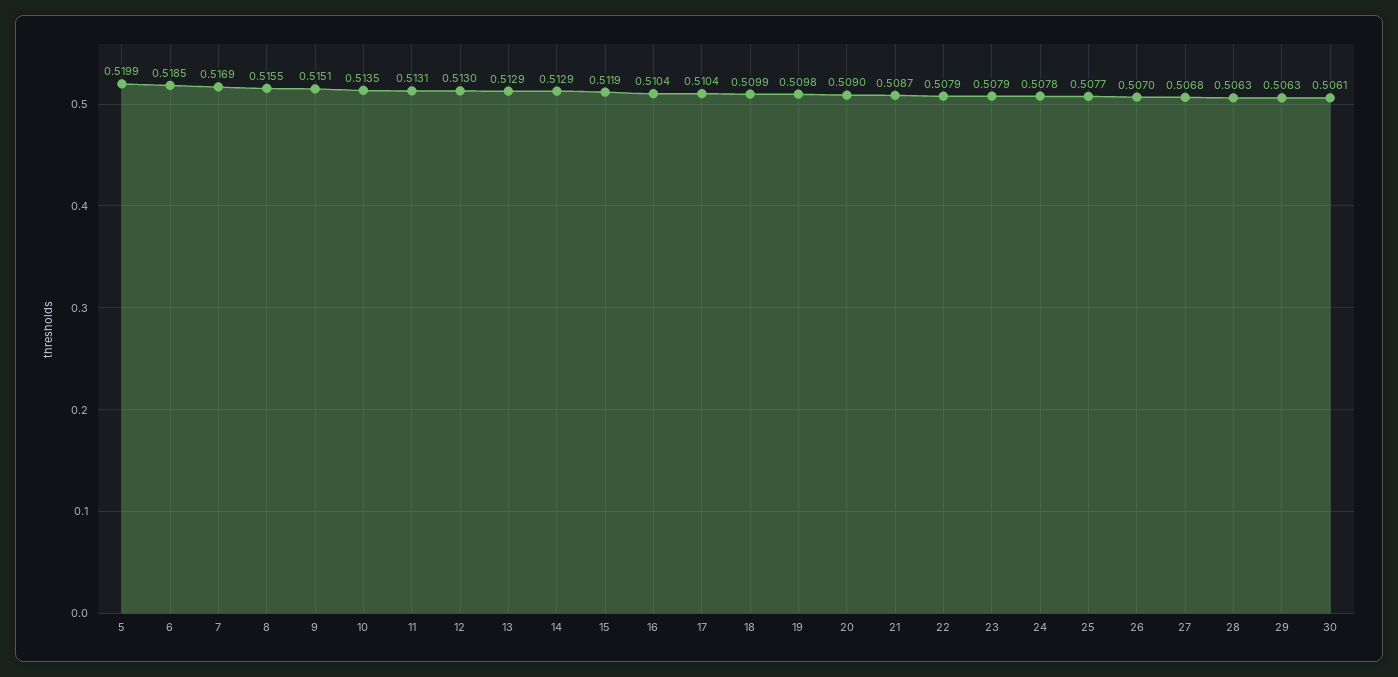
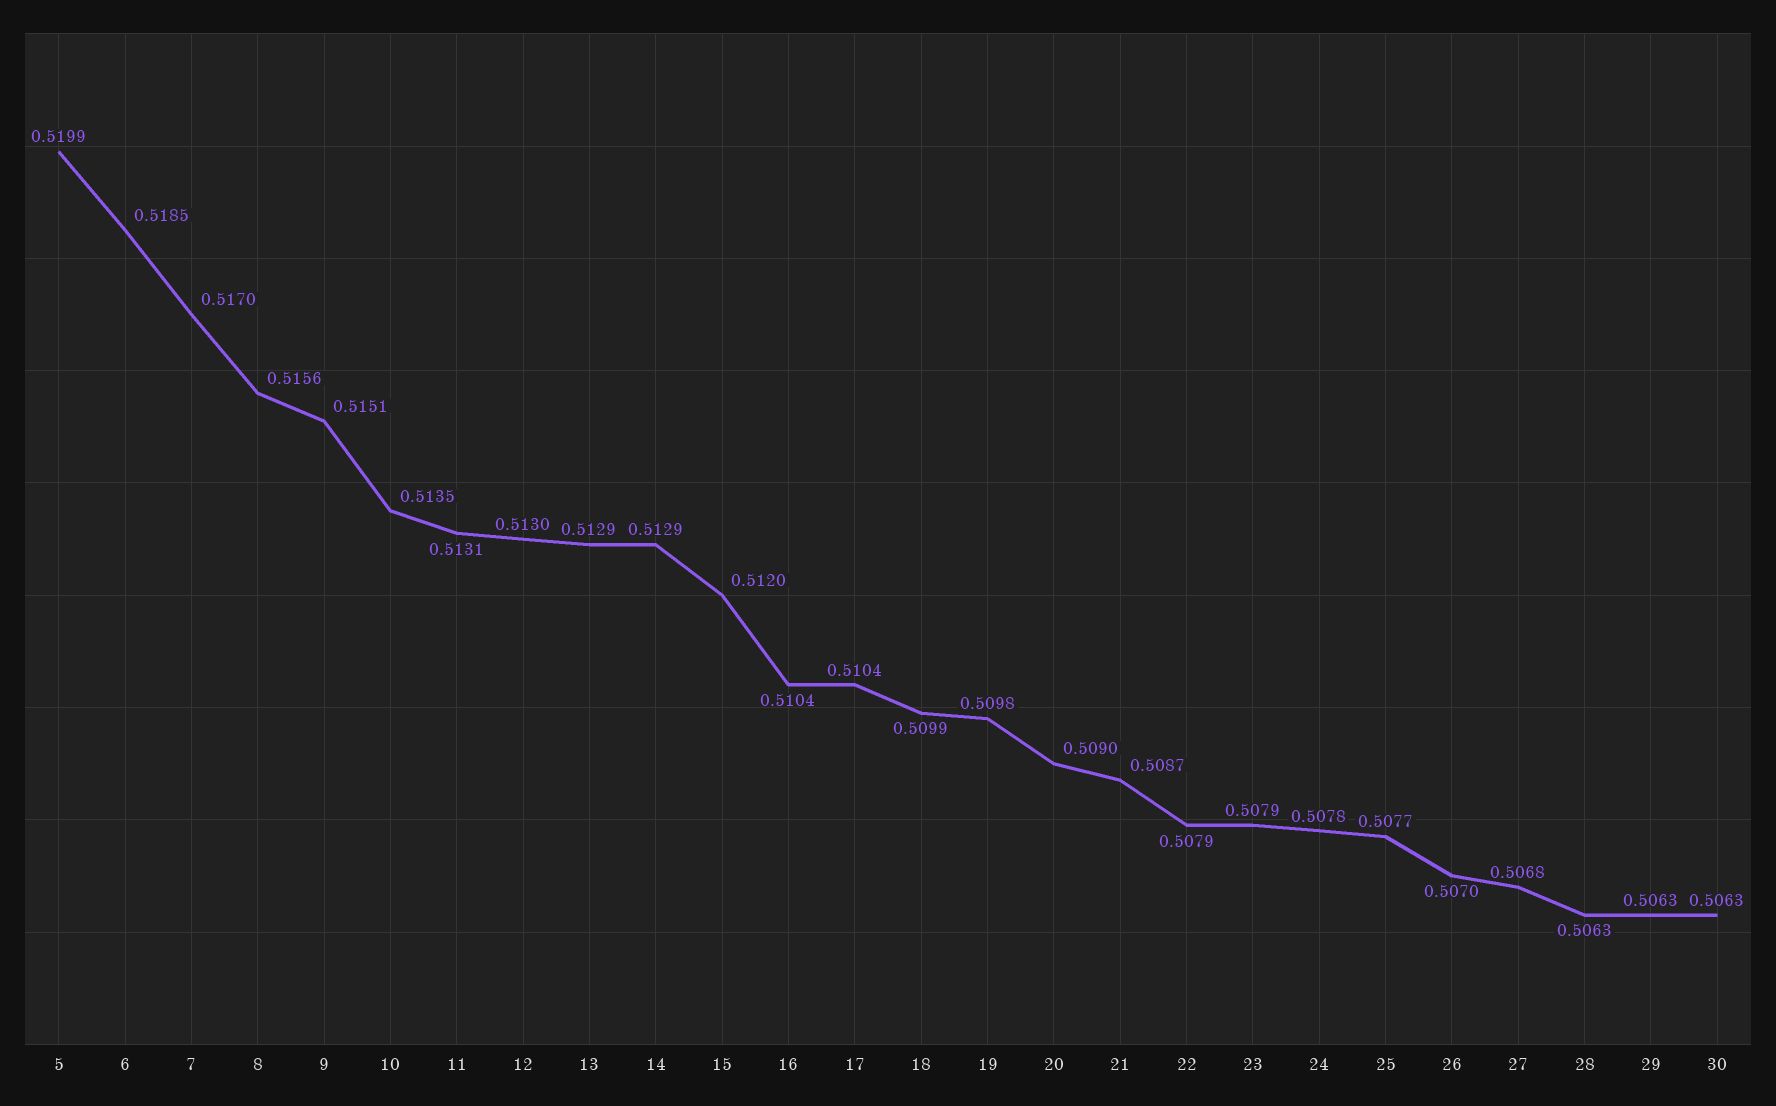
  {
    "5": 0.5199,
    "6": 0.5185,
-   "7": 0.5169,
+   "7": 0.517,
-   "8": 0.5155,
+   "8": 0.5156,
    "9": 0.5151,
    "10": 0.5135,
    "11": 0.5131,
    "12": 0.513,
    "13": 0.5129,
    "14": 0.5129,
-   "15": 0.5119,
+   "15": 0.512,
    "16": 0.5104,
    "17": 0.5104,
    "18": 0.5099,
    "19": 0.5098,
    "20": 0.509,
    "21": 0.5087,
    "22": 0.5079,
    "23": 0.5079,
    "24": 0.5078,
    "25": 0.5077,
    "26": 0.507,
    "27": 0.5068,
    "28": 0.5063,
    "29": 0.5063,
-   "30": 0.5061
+   "30": 0.5063
  }

